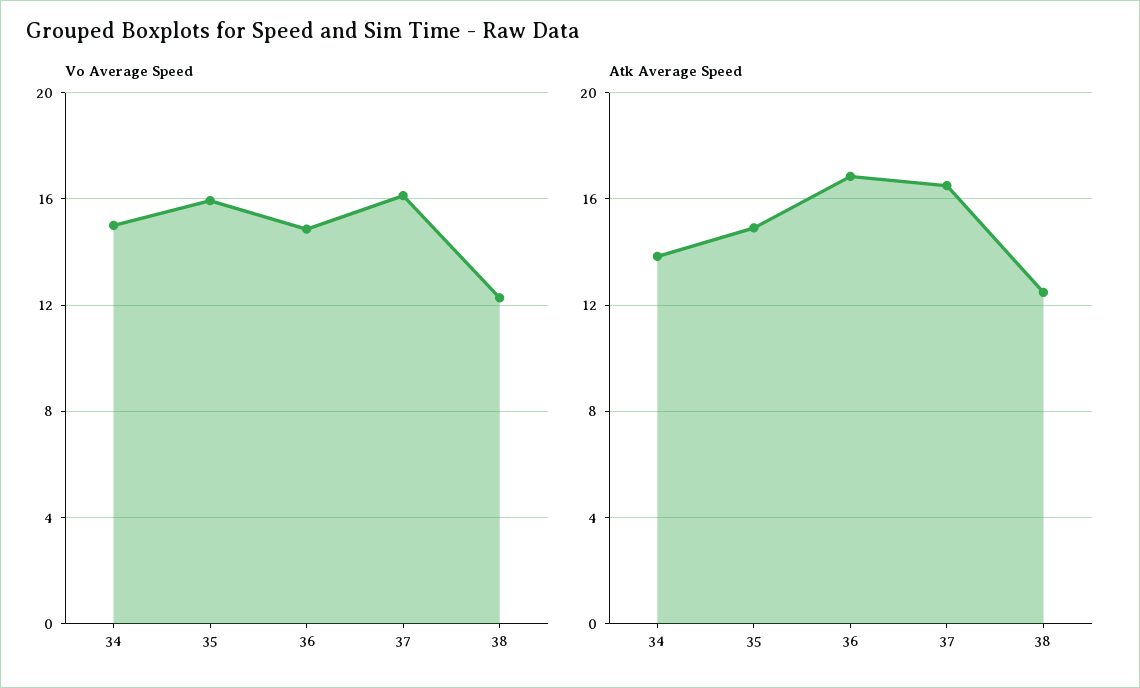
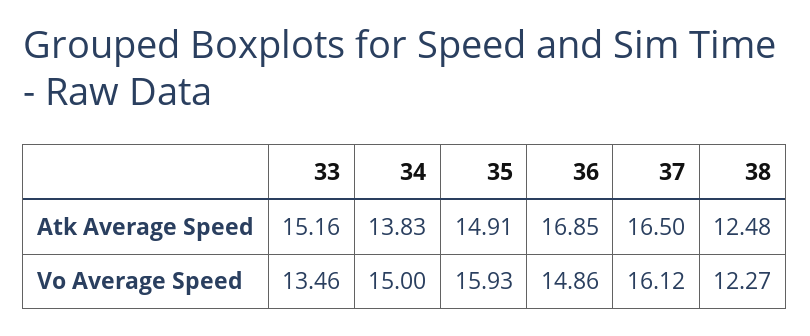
  {
    "Vo Average Speed": {
      "34": 15,
      "35": 15.93,
      "36": 14.86,
      "37": 16.12,
-     "38": 12.27
+     "38": 12.27,
+     "33": 13.46
    },
    "Atk Average Speed": {
      "34": 13.83,
      "35": 14.91,
      "36": 16.85,
      "37": 16.5,
-     "38": 12.48
+     "38": 12.48,
+     "33": 15.16
    }
  }

